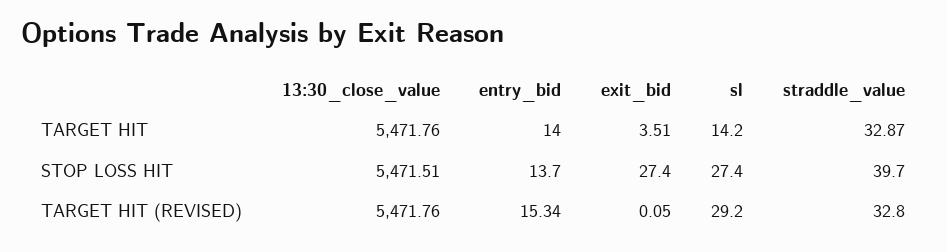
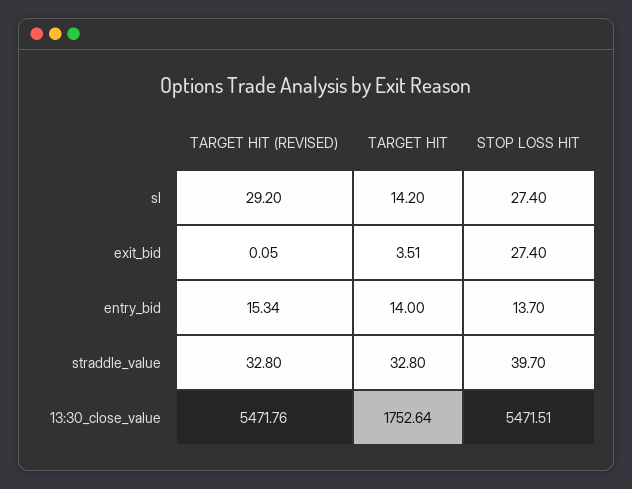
  {
    "13:30_close_value": {
-     "TARGET HIT": 5471.76,
+     "TARGET HIT": 1752.64,
      "STOP LOSS HIT": 5471.51,
      "TARGET HIT (REVISED)": 5471.76
    },
    "entry_bid": {
      "TARGET HIT": 14,
      "STOP LOSS HIT": 13.7,
      "TARGET HIT (REVISED)": 15.34
    },
    "exit_bid": {
      "TARGET HIT": 3.51,
      "STOP LOSS HIT": 27.4,
      "TARGET HIT (REVISED)": 0.05
    },
    "sl": {
      "TARGET HIT": 14.2,
      "STOP LOSS HIT": 27.4,
      "TARGET HIT (REVISED)": 29.2
    },
    "straddle_value": {
-     "TARGET HIT": 32.87,
+     "TARGET HIT": 32.8,
      "STOP LOSS HIT": 39.7,
      "TARGET HIT (REVISED)": 32.8
    }
  }

